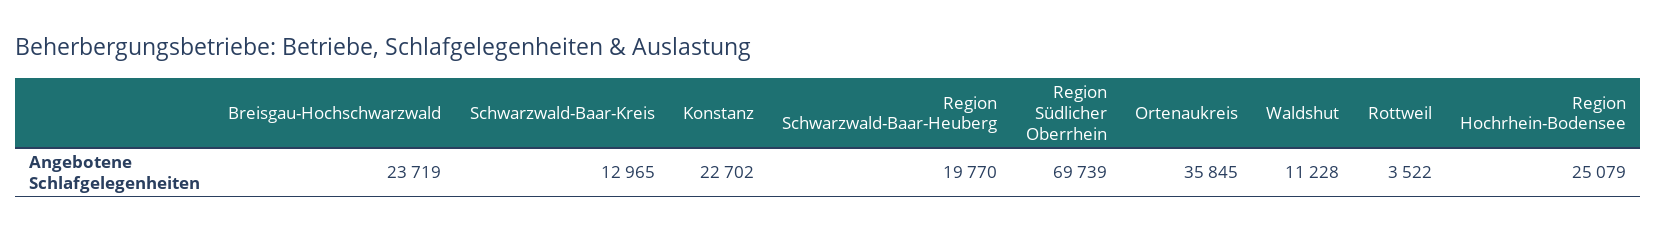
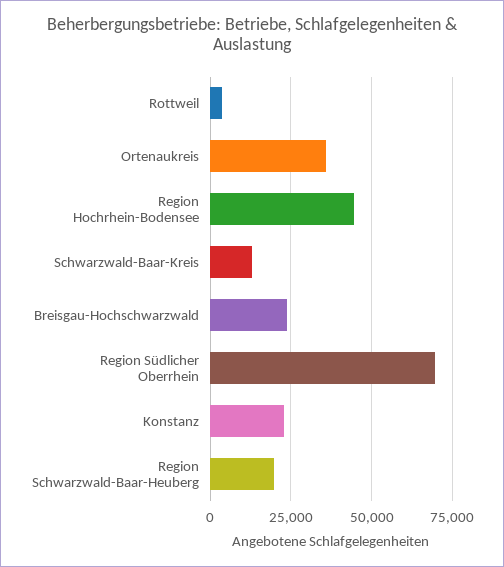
  {
    "Breisgau-Hochschwarzwald": 23719,
    "Schwarzwald-Baar-Kreis": 12965,
    "Konstanz": 22702,
    "Region Schwarzwald-Baar-Heuberg": 19770,
    "Region Südlicher Oberrhein": 69739,
    "Ortenaukreis": 35845,
-   "Waldshut": 11228,
    "Rottweil": 3522,
-   "Region Hochrhein-Bodensee": 25079
+   "Region Hochrhein-Bodensee": 45000
  }

